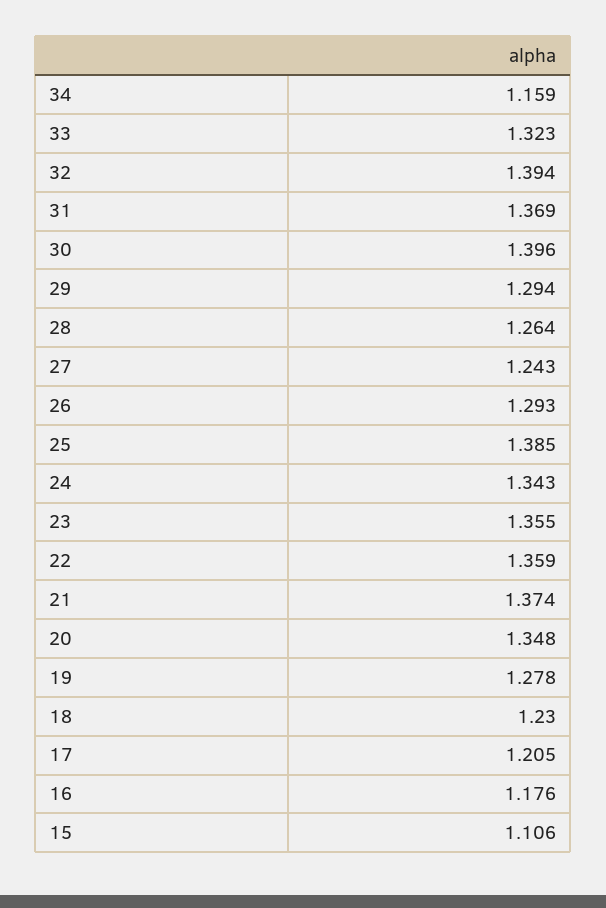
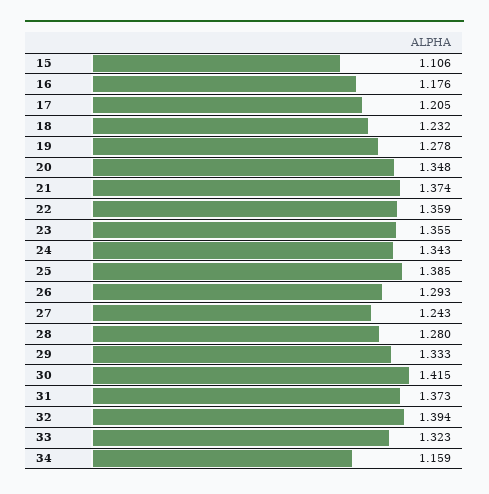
  {
    "34": 1.159,
    "33": 1.323,
    "32": 1.394,
-   "31": 1.369,
+   "31": 1.373,
-   "30": 1.396,
+   "30": 1.415,
-   "29": 1.294,
+   "29": 1.333,
-   "28": 1.264,
+   "28": 1.28,
    "27": 1.243,
    "26": 1.293,
    "25": 1.385,
    "24": 1.343,
    "23": 1.355,
    "22": 1.359,
    "21": 1.374,
    "20": 1.348,
    "19": 1.278,
-   "18": 1.23,
+   "18": 1.232,
    "17": 1.205,
    "16": 1.176,
    "15": 1.106
  }

